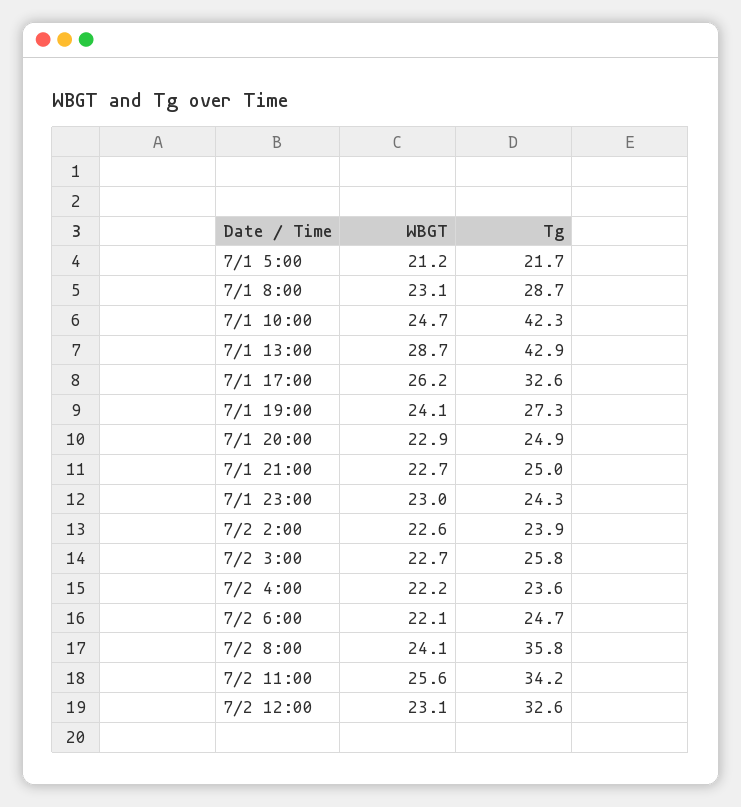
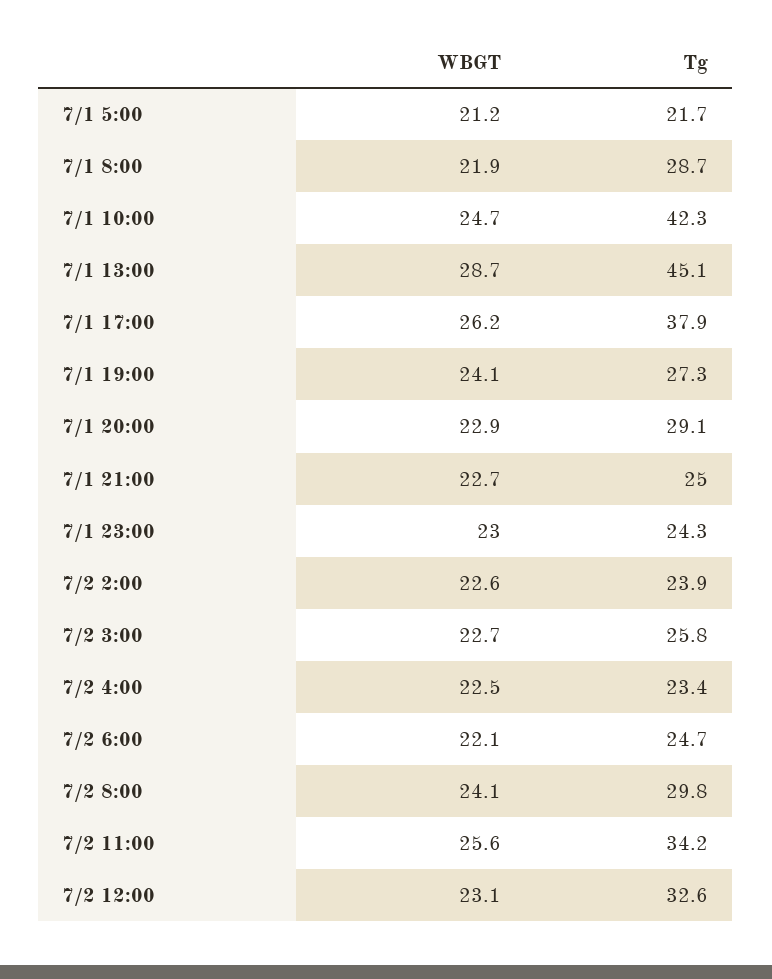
  {
    "WBGT": {
      "7/1 5:00": 21.2,
-     "7/1 8:00": 23.1,
+     "7/1 8:00": 21.9,
      "7/1 10:00": 24.7,
      "7/1 13:00": 28.7,
      "7/1 17:00": 26.2,
      "7/1 19:00": 24.1,
      "7/1 20:00": 22.9,
      "7/1 21:00": 22.7,
      "7/1 23:00": 23,
      "7/2 2:00": 22.6,
      "7/2 3:00": 22.7,
-     "7/2 4:00": 22.2,
+     "7/2 4:00": 22.5,
      "7/2 6:00": 22.1,
      "7/2 8:00": 24.1,
      "7/2 11:00": 25.6,
      "7/2 12:00": 23.1
    },
    "Tg": {
      "7/1 5:00": 21.7,
      "7/1 8:00": 28.7,
      "7/1 10:00": 42.3,
-     "7/1 13:00": 42.9,
+     "7/1 13:00": 45.1,
-     "7/1 17:00": 32.6,
+     "7/1 17:00": 37.9,
      "7/1 19:00": 27.3,
-     "7/1 20:00": 24.9,
+     "7/1 20:00": 29.1,
      "7/1 21:00": 25,
      "7/1 23:00": 24.3,
      "7/2 2:00": 23.9,
      "7/2 3:00": 25.8,
-     "7/2 4:00": 23.6,
+     "7/2 4:00": 23.4,
      "7/2 6:00": 24.7,
-     "7/2 8:00": 35.8,
+     "7/2 8:00": 29.8,
      "7/2 11:00": 34.2,
      "7/2 12:00": 32.6
    }
  }

